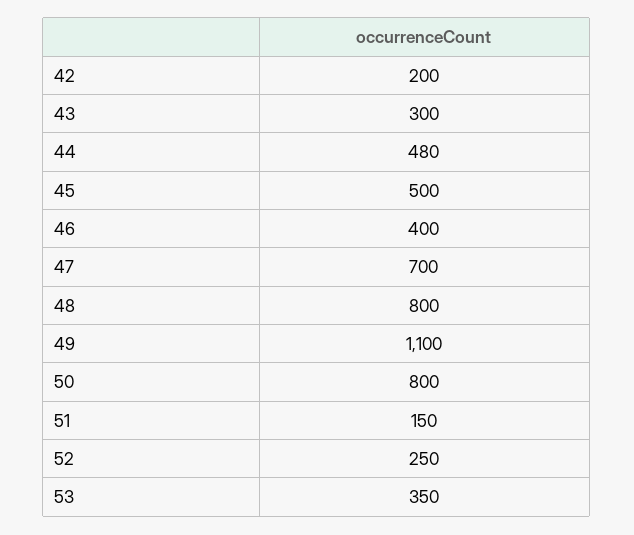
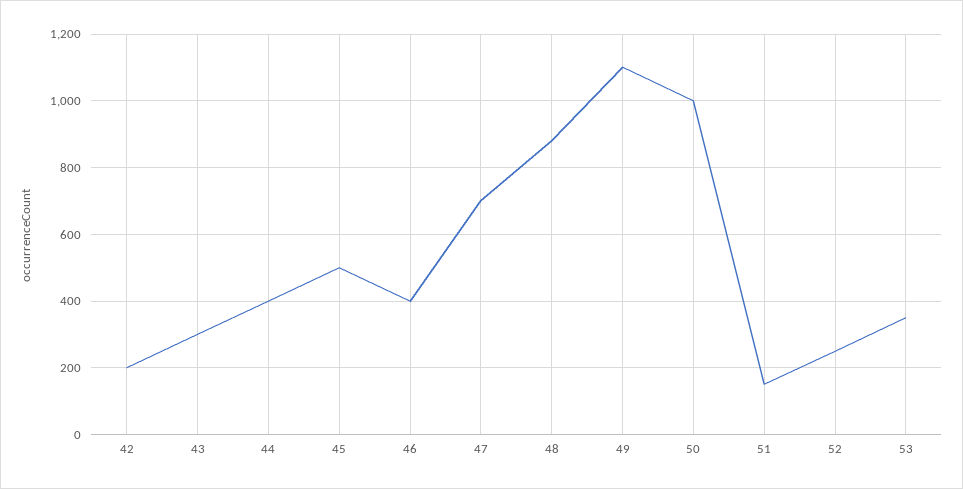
  {
    "42": 200,
    "43": 300,
-   "44": 480,
+   "44": 400,
    "45": 500,
    "46": 400,
    "47": 700,
-   "48": 800,
+   "48": 880,
    "49": 1100,
-   "50": 800,
+   "50": 1000,
    "51": 150,
    "52": 250,
    "53": 350
  }

